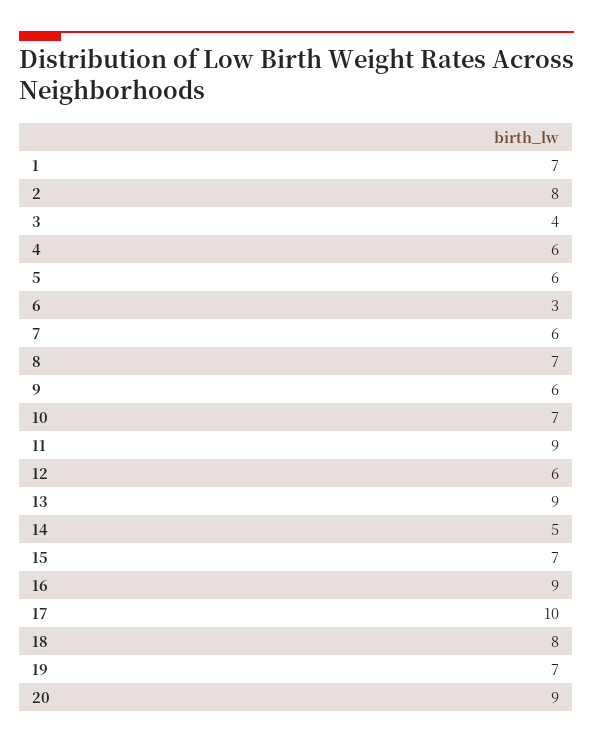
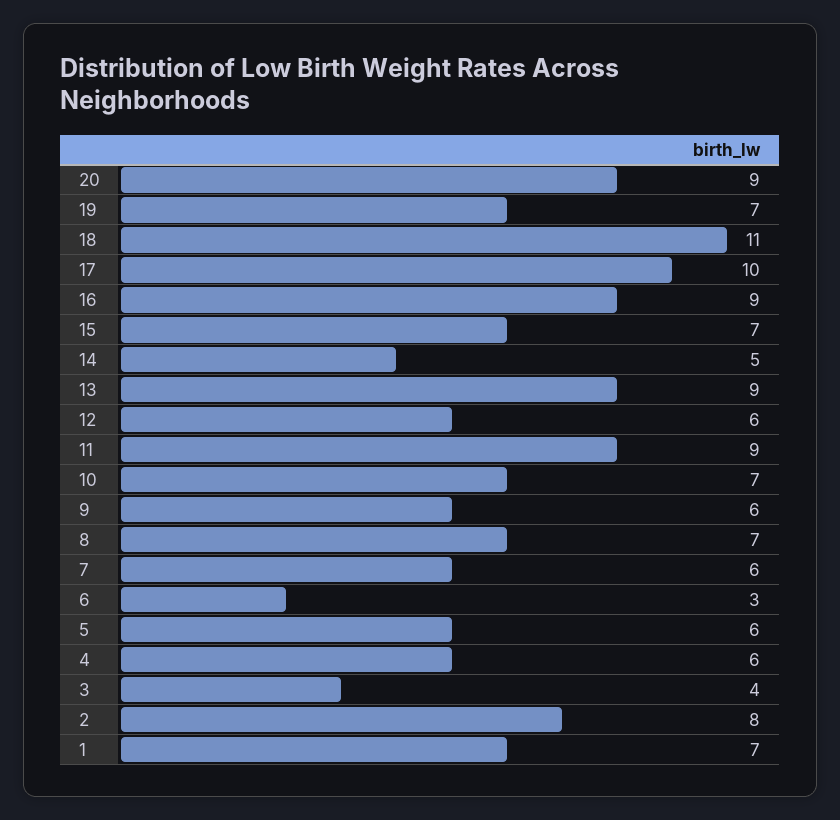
  {
    "1": 7,
    "2": 8,
    "3": 4,
    "4": 6,
    "5": 6,
    "6": 3,
    "7": 6,
    "8": 7,
    "9": 6,
    "10": 7,
    "11": 9,
    "12": 6,
    "13": 9,
    "14": 5,
    "15": 7,
    "16": 9,
    "17": 10,
-   "18": 8,
+   "18": 11,
    "19": 7,
    "20": 9
  }

